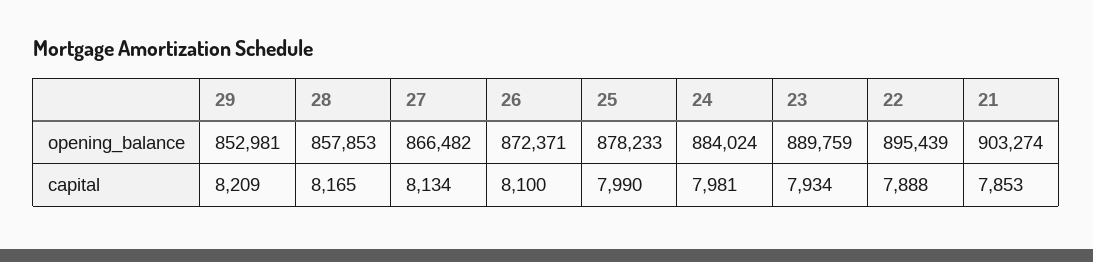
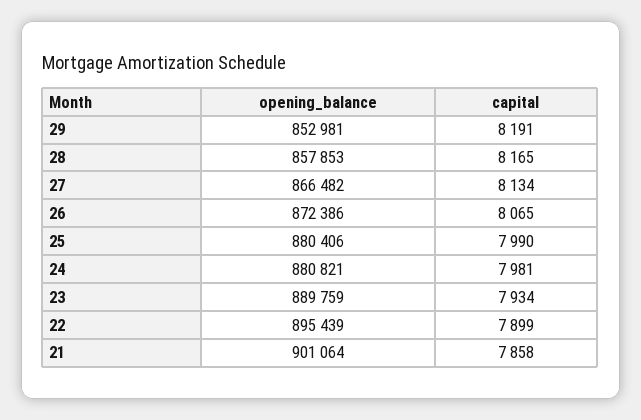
  {
    "29": {
      "opening_balance": 852981,
-     "capital": 8209
+     "capital": 8191
    },
    "28": {
      "opening_balance": 857853,
      "capital": 8165
    },
    "27": {
      "opening_balance": 866482,
      "capital": 8134
    },
    "26": {
-     "opening_balance": 872371,
+     "opening_balance": 872386,
-     "capital": 8100
+     "capital": 8065
    },
    "25": {
-     "opening_balance": 878233,
+     "opening_balance": 880406,
      "capital": 7990
    },
    "24": {
-     "opening_balance": 884024,
+     "opening_balance": 880821,
      "capital": 7981
    },
    "23": {
      "opening_balance": 889759,
      "capital": 7934
    },
    "22": {
      "opening_balance": 895439,
-     "capital": 7888
+     "capital": 7899
    },
    "21": {
-     "opening_balance": 903274,
+     "opening_balance": 901064,
-     "capital": 7853
+     "capital": 7858
    }
  }

